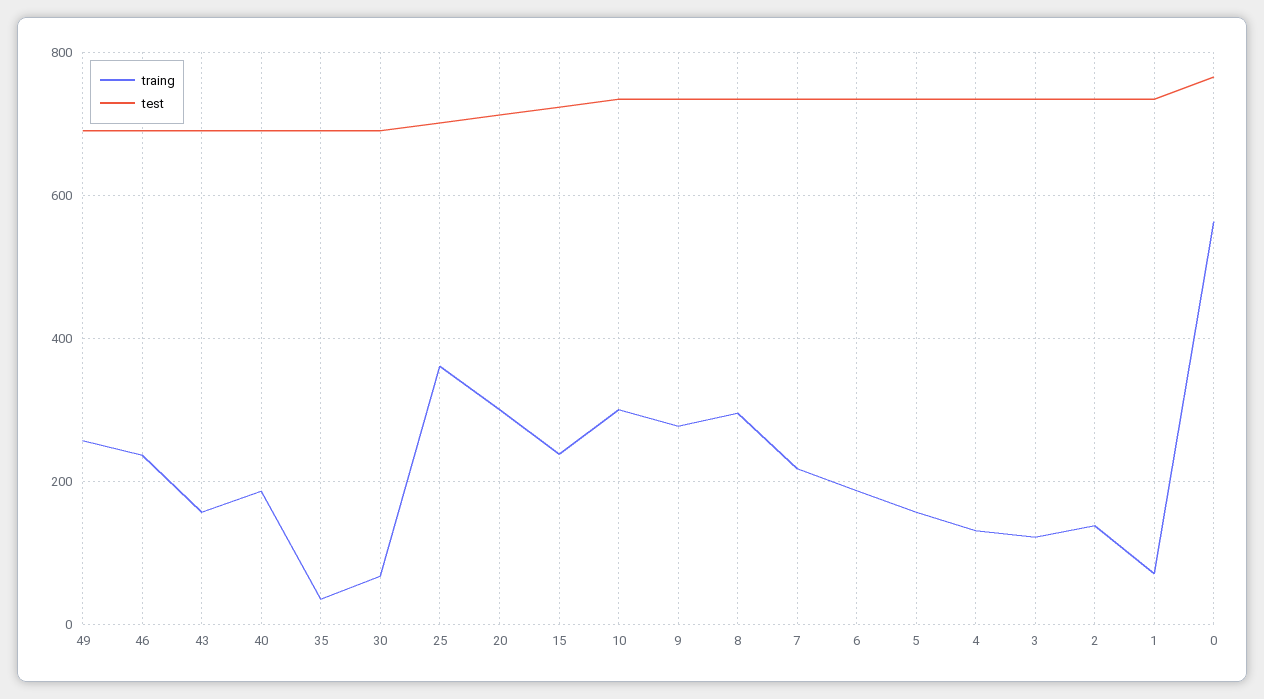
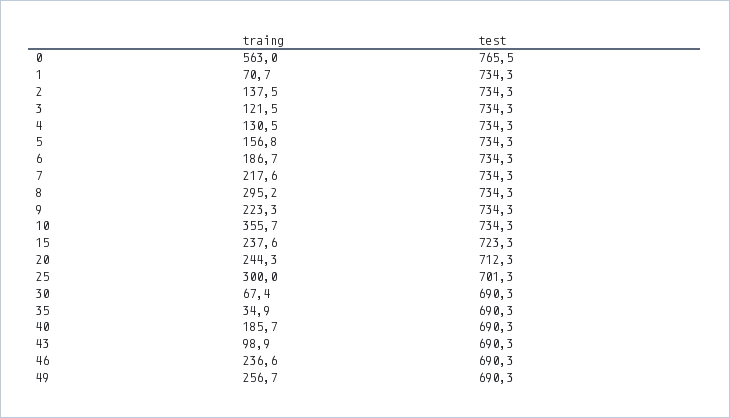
  {
    "traing": {
      "49": 256.7,
      "46": 236.6,
-     "43": 160,
+     "43": 98.9,
      "40": 185.7,
      "35": 34.9,
      "30": 67.4,
-     "25": 360,
+     "25": 300,
-     "20": 300,
+     "20": 244.3,
      "15": 237.6,
-     "10": 300,
+     "10": 355.7,
-     "9": 280,
+     "9": 223.3,
      "8": 295.2,
      "7": 217.6,
      "6": 186.7,
      "5": 156.8,
      "4": 130.5,
      "3": 121.5,
      "2": 137.5,
      "1": 70.7,
      "0": 563
    },
    "test": {
      "49": 690.3,
      "46": 690.3,
      "43": 690.3,
      "40": 690.3,
      "35": 690.3,
      "30": 690.3,
      "25": 701.3,
      "20": 712.3,
      "15": 723.3,
      "10": 734.3,
      "9": 734.3,
      "8": 734.3,
      "7": 734.3,
      "6": 734.3,
      "5": 734.3,
      "4": 734.3,
      "3": 734.3,
      "2": 734.3,
      "1": 734.3,
      "0": 765.5
    }
  }

